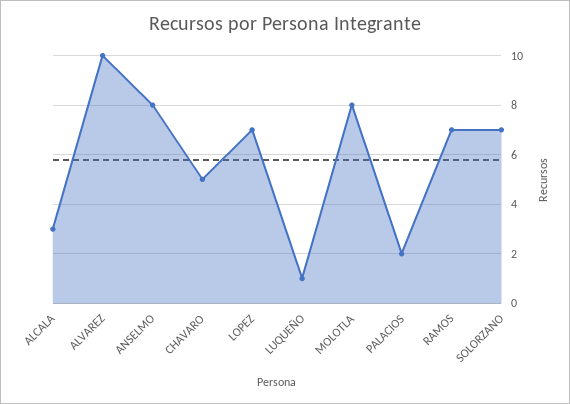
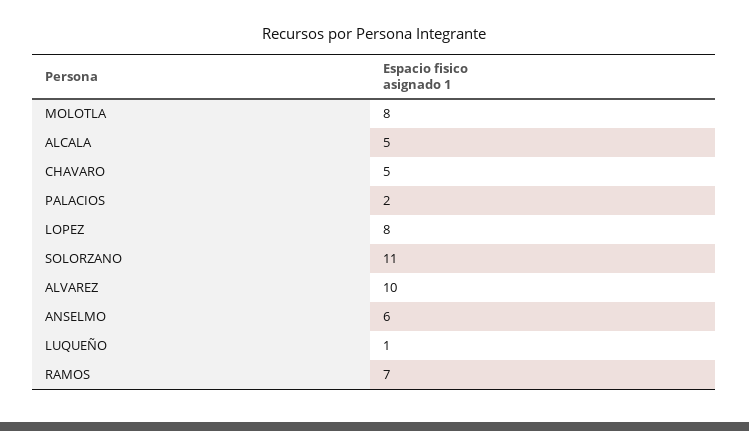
  {
-   "ALCALA": 3,
+   "ALCALA": 5,
    "ALVAREZ": 10,
-   "ANSELMO": 8,
+   "ANSELMO": 6,
    "CHAVARO": 5,
-   "LOPEZ": 7,
+   "LOPEZ": 8,
    "LUQUEÑO": 1,
    "MOLOTLA": 8,
    "PALACIOS": 2,
    "RAMOS": 7,
-   "SOLORZANO": 7
+   "SOLORZANO": 11
  }

